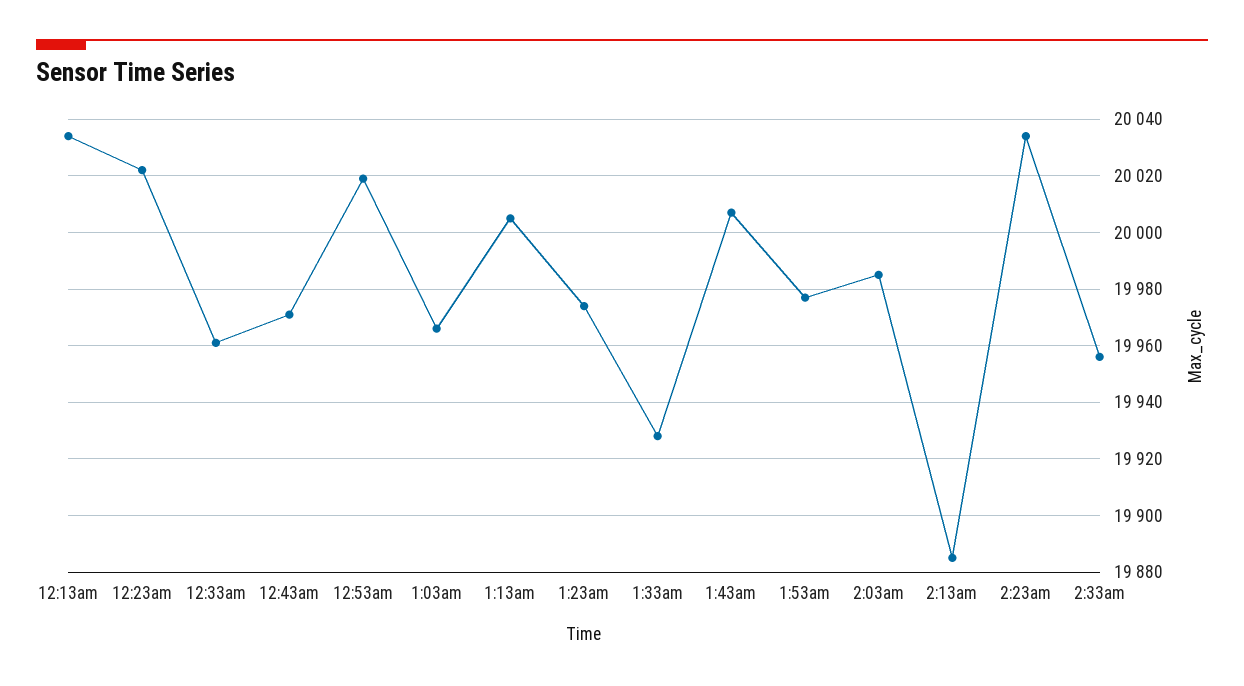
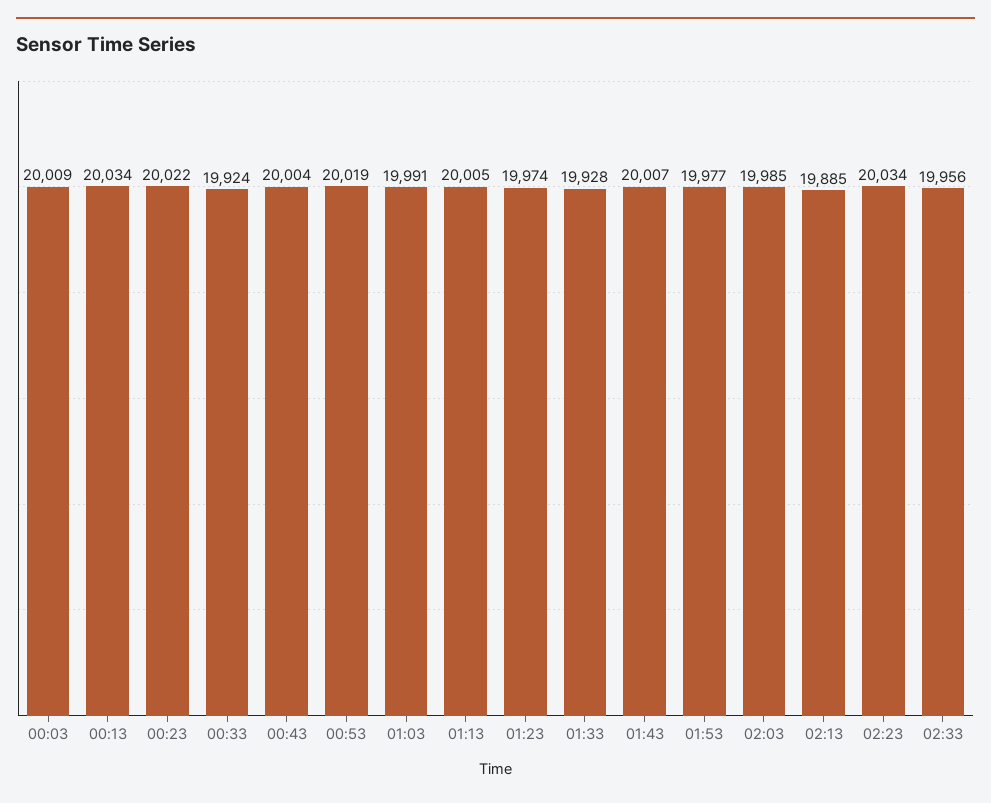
  {
    "12:13am": 20034,
    "12:23am": 20022,
-   "12:33am": 19960,
+   "12:33am": 19924,
-   "12:43am": 19970,
+   "12:43am": 20004,
    "12:53am": 20019,
-   "1:03am": 19965,
+   "1:03am": 19991,
    "1:13am": 20005,
    "1:23am": 19974,
    "1:33am": 19928,
    "1:43am": 20007,
    "1:53am": 19977,
    "2:03am": 19985,
    "2:13am": 19885,
    "2:23am": 20034,
-   "2:33am": 19956
+   "2:33am": 19956,
+   "00:03": 20009
  }

